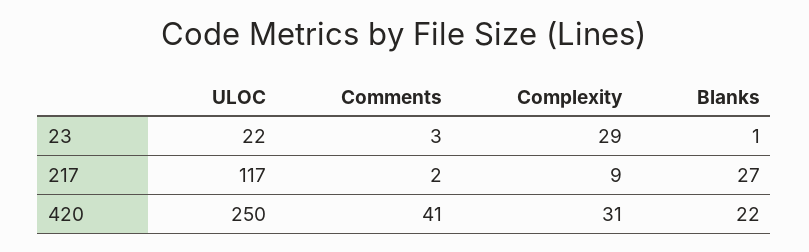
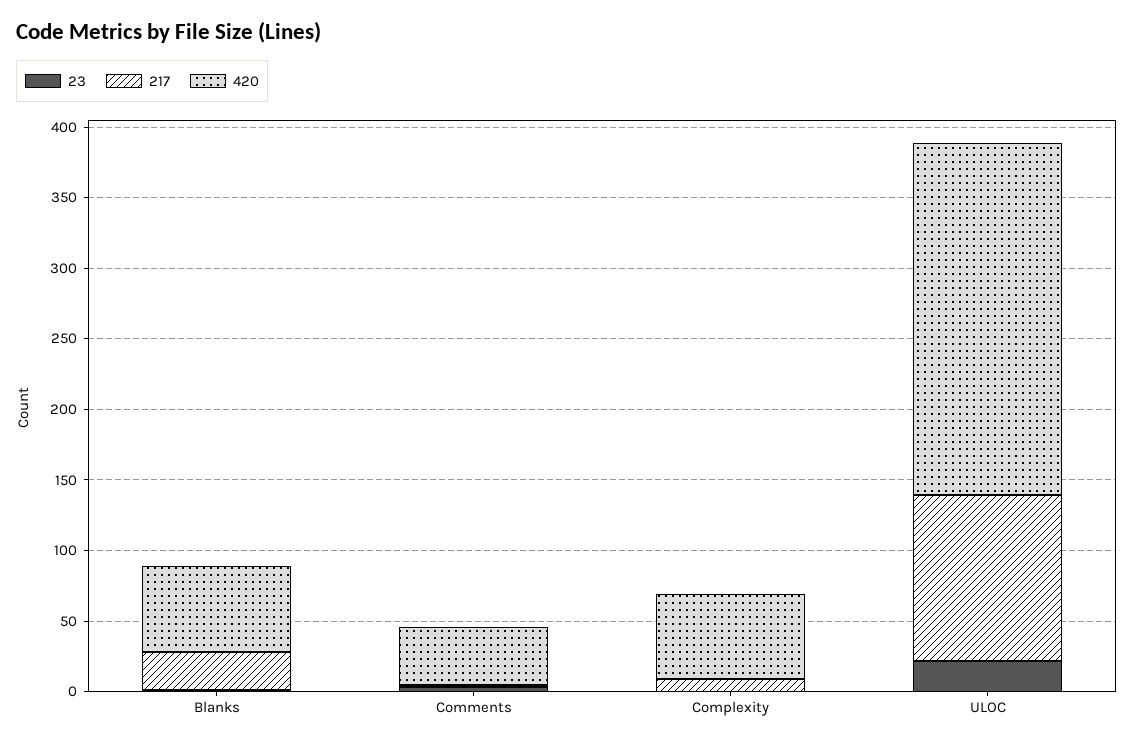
  {
    "23": {
      "ULOC": 22,
      "Comments": 3,
-     "Complexity": 29,
+     "Complexity": 0,
      "Blanks": 1
    },
    "217": {
      "ULOC": 117,
      "Comments": 2,
      "Complexity": 9,
      "Blanks": 27
    },
    "420": {
      "ULOC": 250,
      "Comments": 41,
-     "Complexity": 31,
+     "Complexity": 60,
-     "Blanks": 22
+     "Blanks": 60
    }
  }

